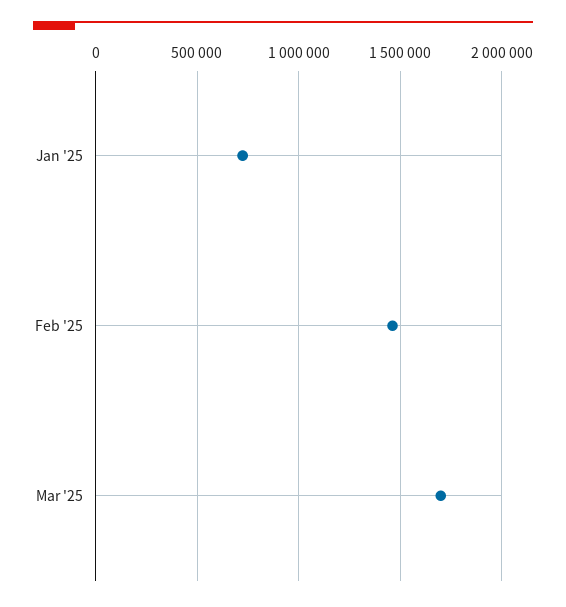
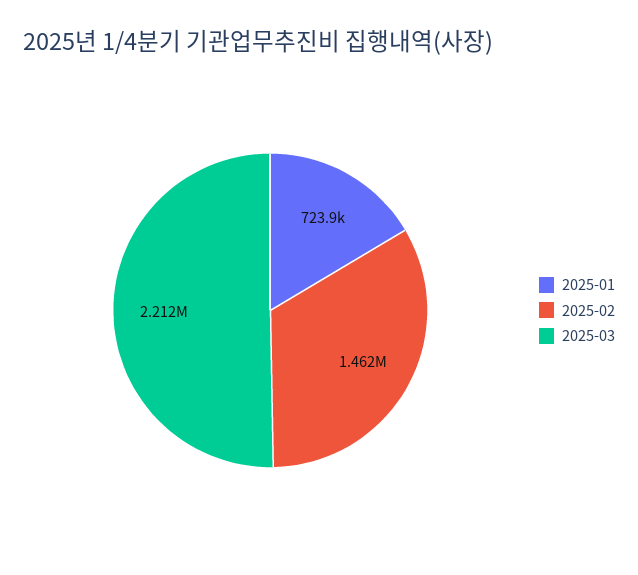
  {
    "Jan '25": 723900,
    "Feb '25": 1462000,
-   "Mar '25": 1700000
+   "Mar '25": 2212000
  }

